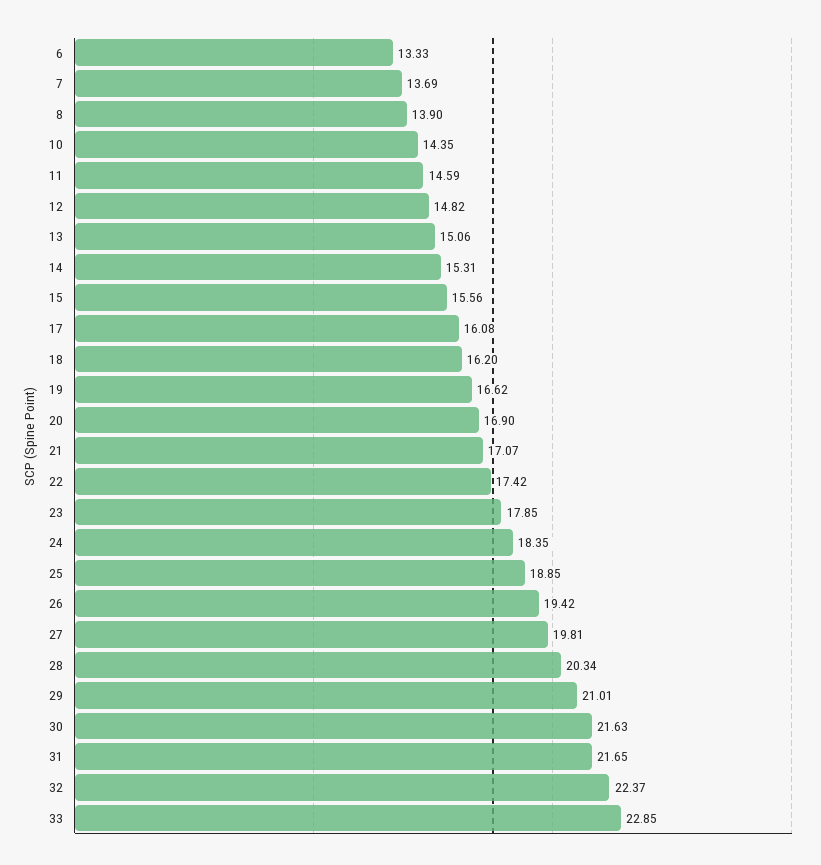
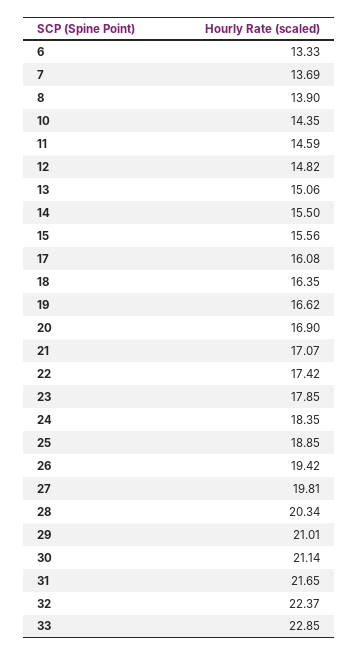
  {
    "6": 13.33,
    "7": 13.69,
    "8": 13.9,
    "10": 14.35,
    "11": 14.59,
    "12": 14.82,
    "13": 15.06,
-   "14": 15.31,
+   "14": 15.5,
    "15": 15.56,
    "17": 16.08,
-   "18": 16.2,
+   "18": 16.35,
    "19": 16.62,
    "20": 16.9,
    "21": 17.07,
    "22": 17.42,
    "23": 17.85,
    "24": 18.35,
    "25": 18.85,
    "26": 19.42,
    "27": 19.81,
    "28": 20.34,
    "29": 21.01,
-   "30": 21.63,
+   "30": 21.14,
    "31": 21.65,
    "32": 22.37,
    "33": 22.85
  }

